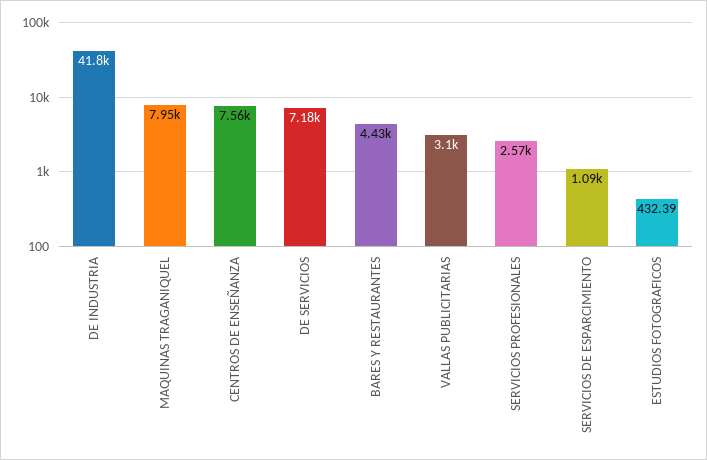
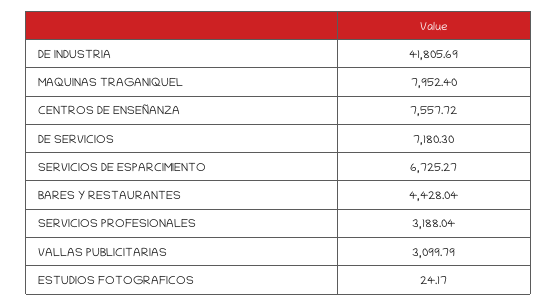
  {
    "DE INDUSTRIA": 41805.69,
    "MAQUINAS TRAGANIQUEL": 7952.4,
    "CENTROS DE ENSEÑANZA": 7557.72,
    "DE SERVICIOS": 7180.3,
    "BARES Y RESTAURANTES": 4428.04,
    "VALLAS PUBLICITARIAS": 3099.79,
-   "SERVICIOS PROFESIONALES": 2570,
+   "SERVICIOS PROFESIONALES": 3188.04,
-   "SERVICIOS DE ESPARCIMIENTO": 1090,
+   "SERVICIOS DE ESPARCIMIENTO": 6725.27,
-   "ESTUDIOS FOTOGRAFICOS": 432.39
+   "ESTUDIOS FOTOGRAFICOS": 24.17
  }

